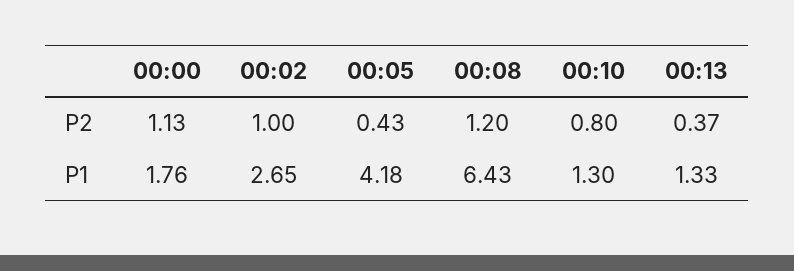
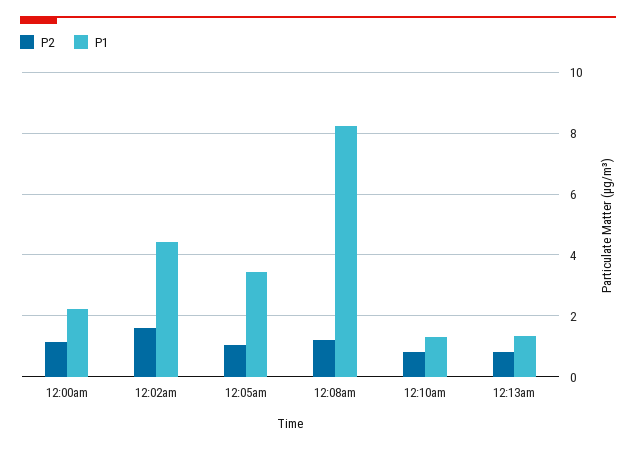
  {
    "P2": {
      "00:00": 1.13,
-     "00:02": 1,
+     "00:02": 1.6,
-     "00:05": 0.43,
+     "00:05": 1,
      "00:08": 1.2,
      "00:10": 0.8,
-     "00:13": 0.37
+     "00:13": 0.8
    },
    "P1": {
-     "00:00": 1.76,
+     "00:00": 2.2,
-     "00:02": 2.65,
+     "00:02": 4.4,
-     "00:05": 4.18,
+     "00:05": 3.4,
-     "00:08": 6.43,
+     "00:08": 8.2,
      "00:10": 1.3,
      "00:13": 1.33
    }
  }

